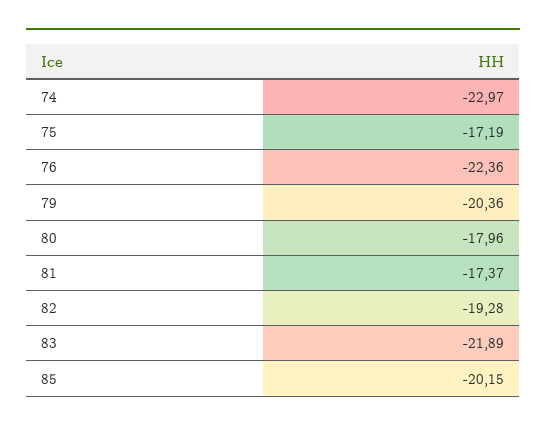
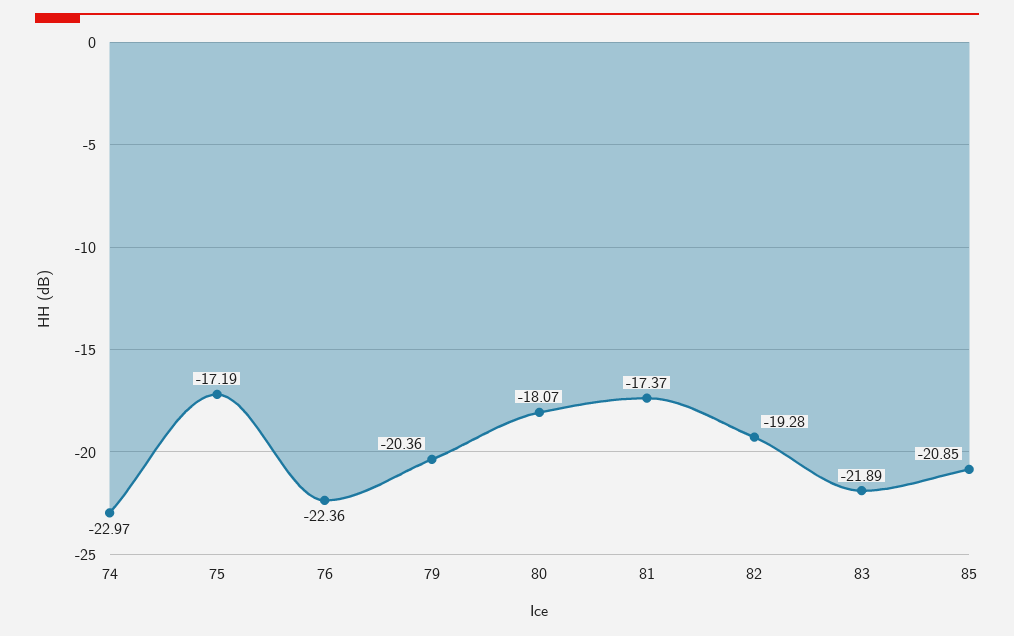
  {
    "74": -22.97,
    "75": -17.19,
    "76": -22.36,
    "79": -20.36,
-   "80": -17.96,
+   "80": -18.07,
    "81": -17.37,
    "82": -19.28,
    "83": -21.89,
-   "85": -20.15
+   "85": -20.85
  }

